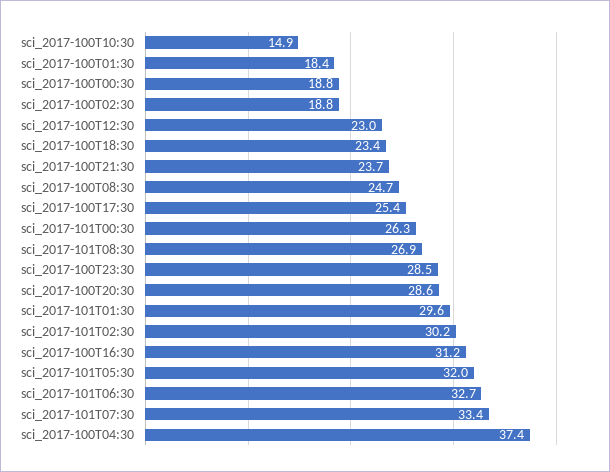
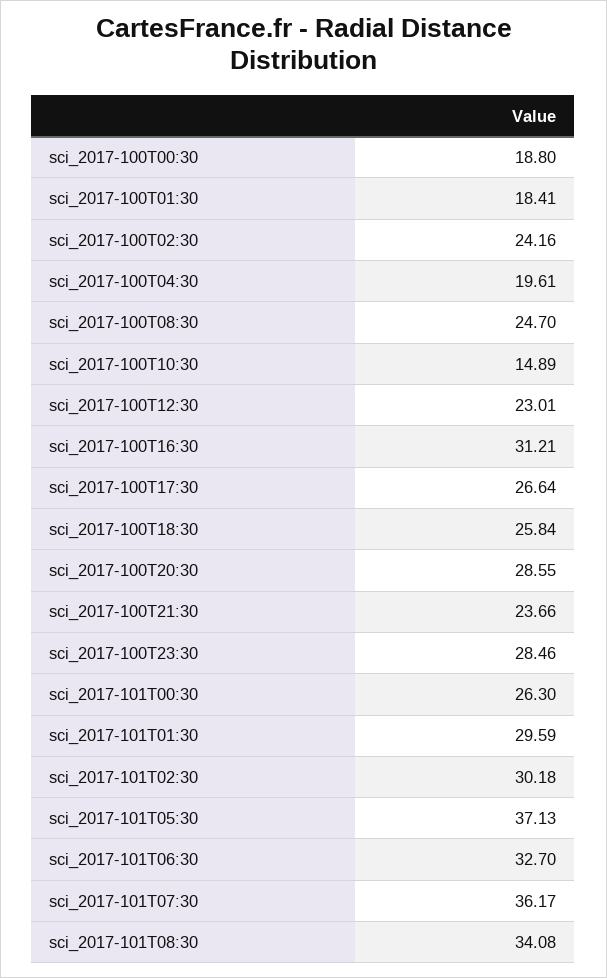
  {
    "sci_2017-100T10:30": 14.89,
    "sci_2017-100T01:30": 18.41,
    "sci_2017-100T00:30": 18.8,
-   "sci_2017-100T02:30": 18.8,
+   "sci_2017-100T02:30": 24.16,
    "sci_2017-100T12:30": 23.01,
-   "sci_2017-100T18:30": 23.4,
+   "sci_2017-100T18:30": 25.84,
    "sci_2017-100T21:30": 23.66,
    "sci_2017-100T08:30": 24.7,
-   "sci_2017-100T17:30": 25.4,
+   "sci_2017-100T17:30": 26.64,
    "sci_2017-101T00:30": 26.3,
-   "sci_2017-101T08:30": 26.9,
+   "sci_2017-101T08:30": 34.08,
    "sci_2017-100T23:30": 28.46,
    "sci_2017-100T20:30": 28.55,
    "sci_2017-101T01:30": 29.59,
    "sci_2017-101T02:30": 30.18,
    "sci_2017-100T16:30": 31.21,
-   "sci_2017-101T05:30": 32,
+   "sci_2017-101T05:30": 37.13,
    "sci_2017-101T06:30": 32.7,
-   "sci_2017-101T07:30": 33.4,
+   "sci_2017-101T07:30": 36.17,
-   "sci_2017-100T04:30": 37.4
+   "sci_2017-100T04:30": 19.61
  }

